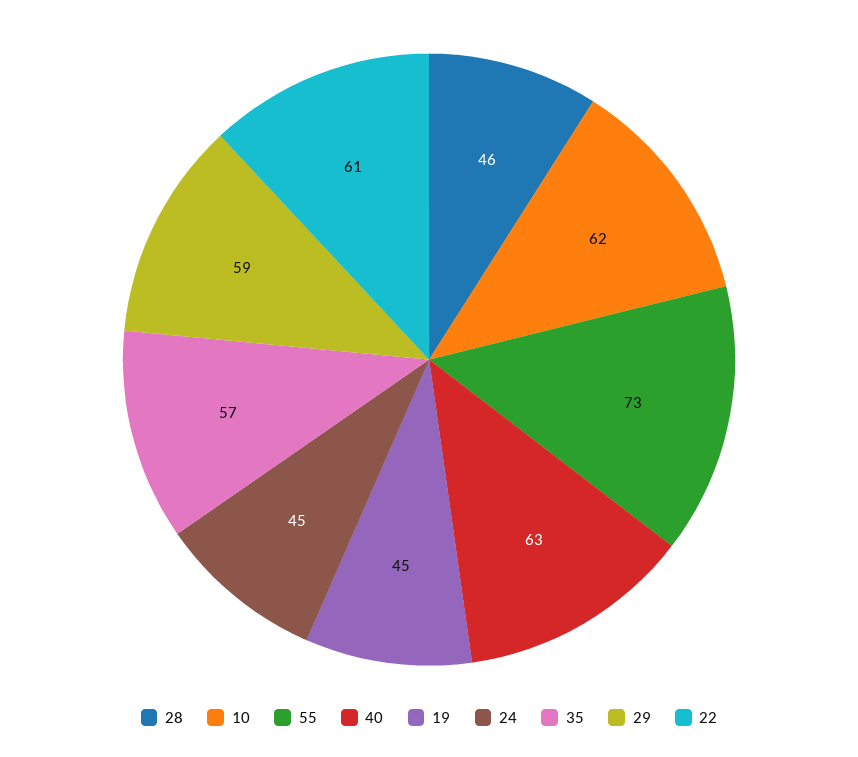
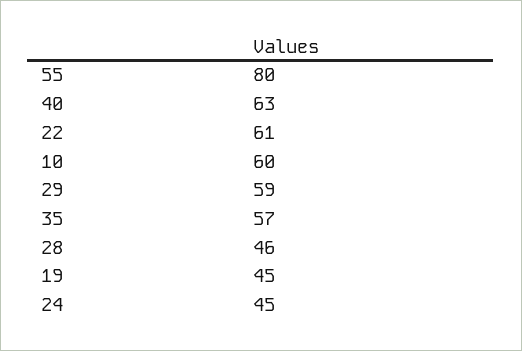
  {
    "28": 46,
-   "10": 62,
+   "10": 60,
-   "55": 73,
+   "55": 80,
    "40": 63,
    "19": 45,
    "24": 45,
    "35": 57,
    "29": 59,
    "22": 61
  }

